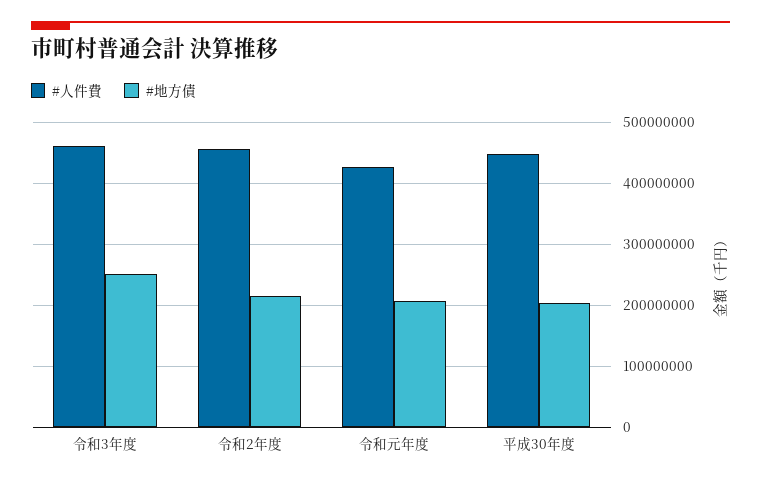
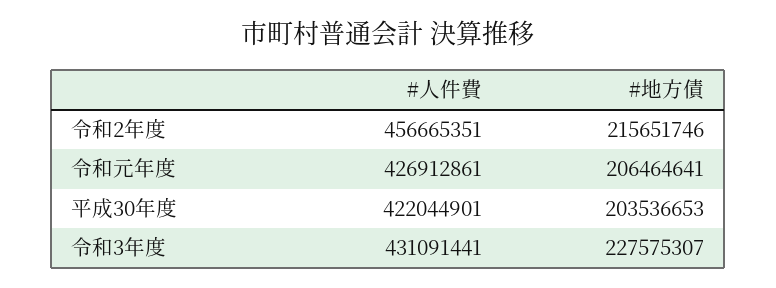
  {
    "#人件費": {
-     "令和3年度": 460000000,
+     "令和3年度": 431091441,
      "令和2年度": 456665351,
      "令和元年度": 426912861,
-     "平成30年度": 450000000
+     "平成30年度": 422044901
    },
    "#地方債": {
-     "令和3年度": 250000000,
+     "令和3年度": 227575307,
      "令和2年度": 215651746,
      "令和元年度": 206464641,
      "平成30年度": 203536653
    }
  }

